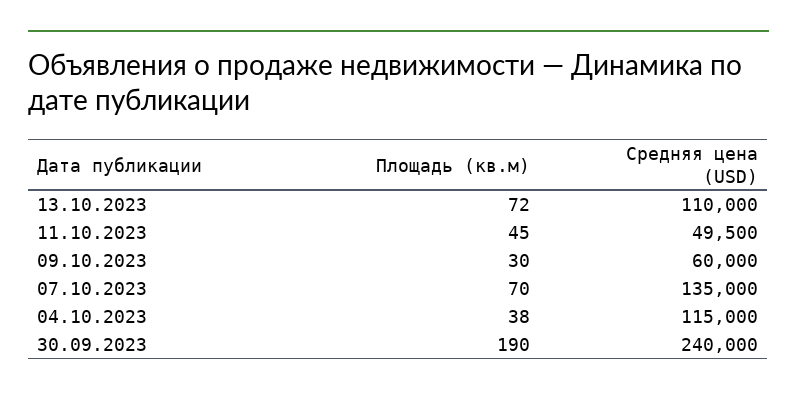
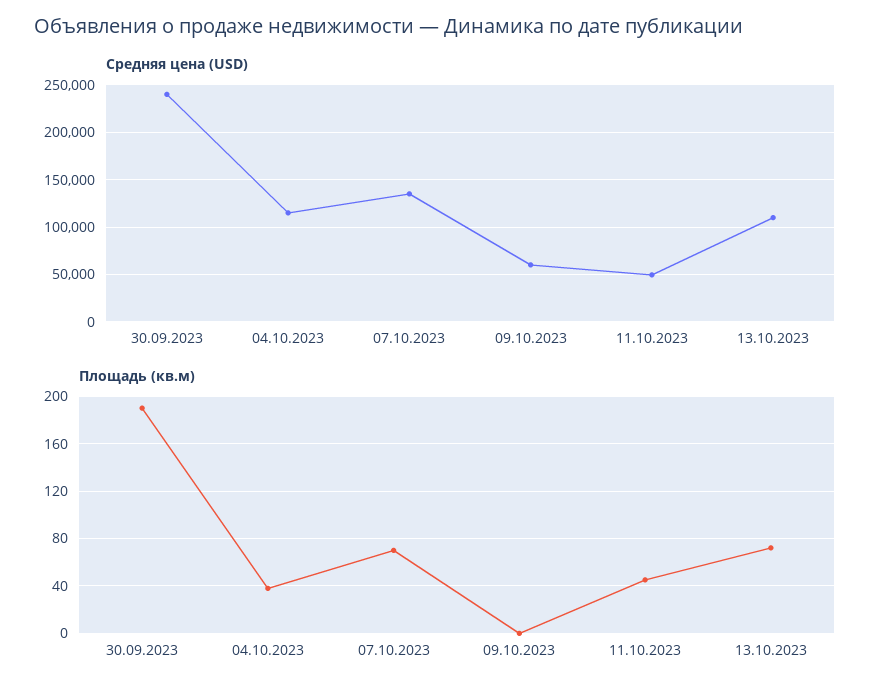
  {
    "Площадь (кв.м)": {
      "13.10.2023": 72,
      "11.10.2023": 45,
-     "09.10.2023": 30,
+     "09.10.2023": 0,
      "07.10.2023": 70,
      "04.10.2023": 38,
      "30.09.2023": 190
    },
    "Средняя цена (USD)": {
      "13.10.2023": 110000,
      "11.10.2023": 49500,
      "09.10.2023": 60000,
      "07.10.2023": 135000,
      "04.10.2023": 115000,
      "30.09.2023": 240000
    }
  }

